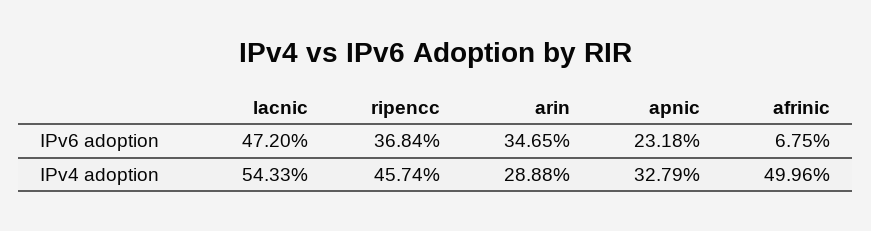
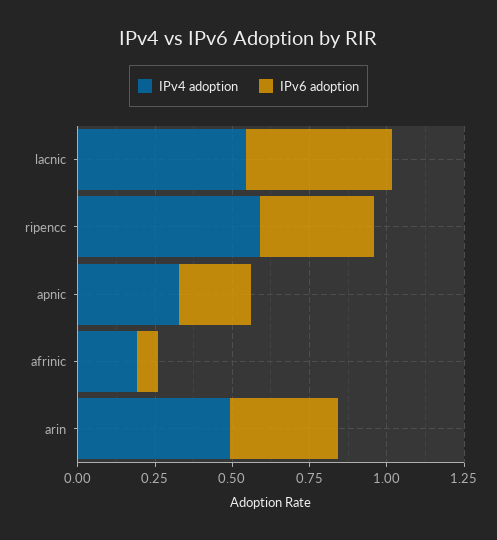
  {
    "IPv6 adoption": {
      "lacnic": 0.472,
      "ripencc": 0.3684,
      "arin": 0.3465,
      "apnic": 0.2318,
      "afrinic": 0.0675
    },
    "IPv4 adoption": {
      "lacnic": 0.5433,
-     "ripencc": 0.4574,
+     "ripencc": 0.6,
-     "arin": 0.2888,
+     "arin": 0.5,
      "apnic": 0.3279,
-     "afrinic": 0.4996
+     "afrinic": 0.2
    }
  }

